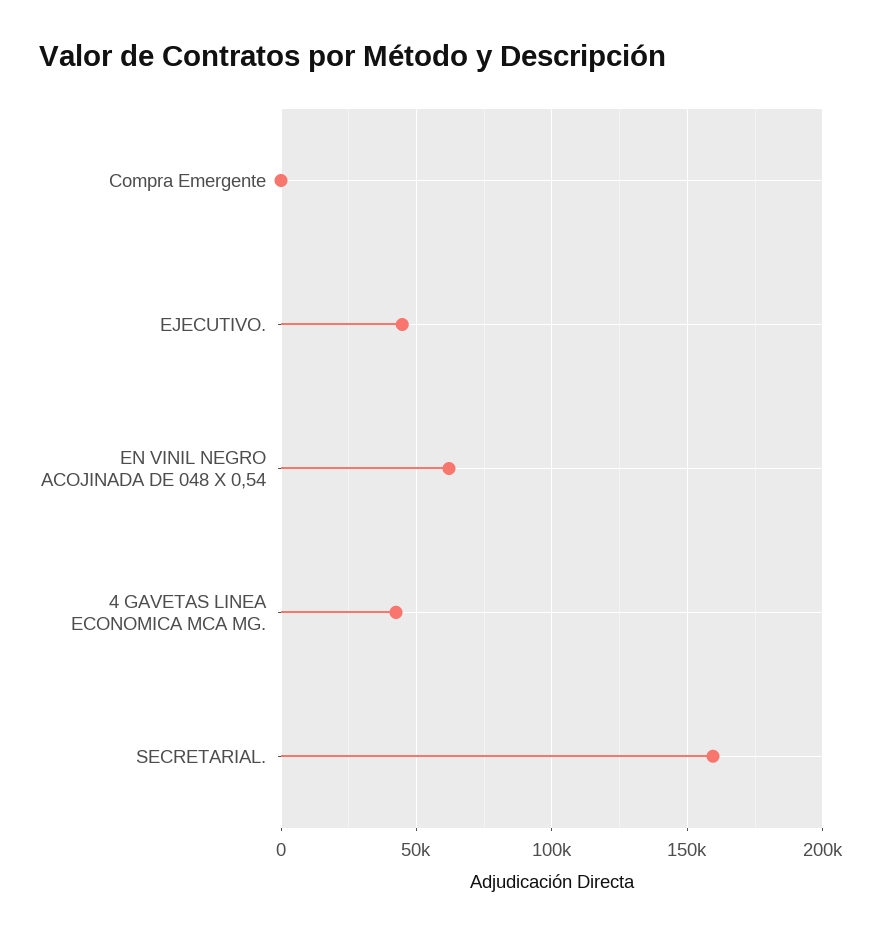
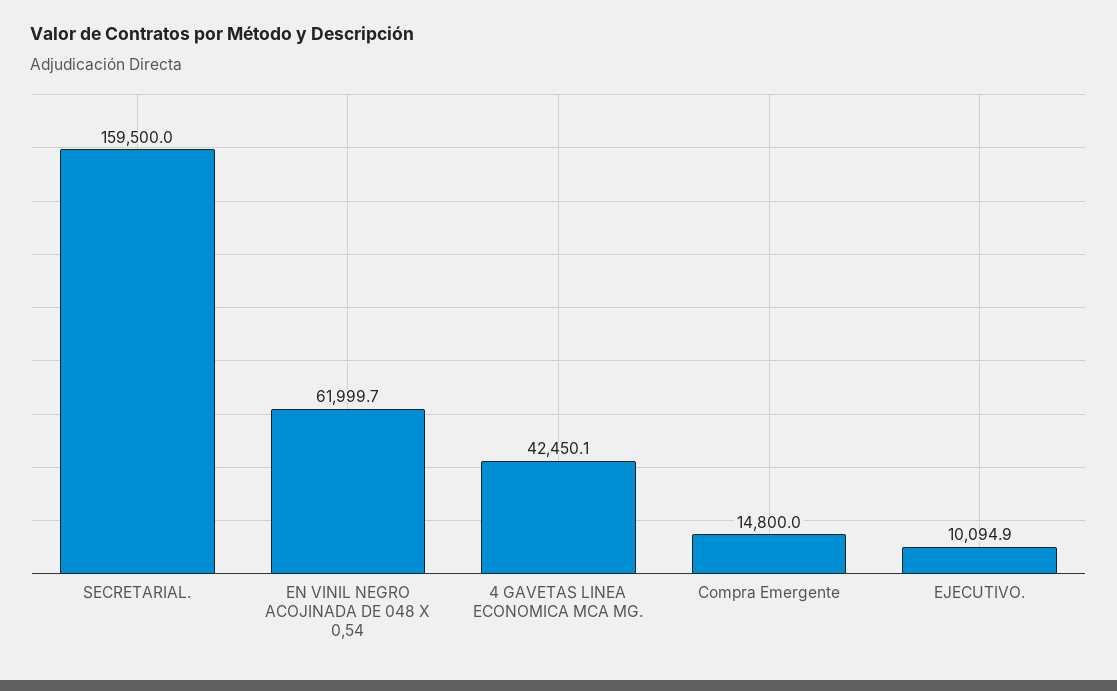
  {
-   "Compra Emergente": 0,
+   "Compra Emergente": 14800,
-   "EJECUTIVO.": 45000,
+   "EJECUTIVO.": 10094.9,
    "EN VINIL NEGRO ACOJINADA DE 048 X 0,54": 61999.7,
    "4 GAVETAS LINEA ECONOMICA MCA MG.": 42450.1,
    "SECRETARIAL.": 159500
  }

